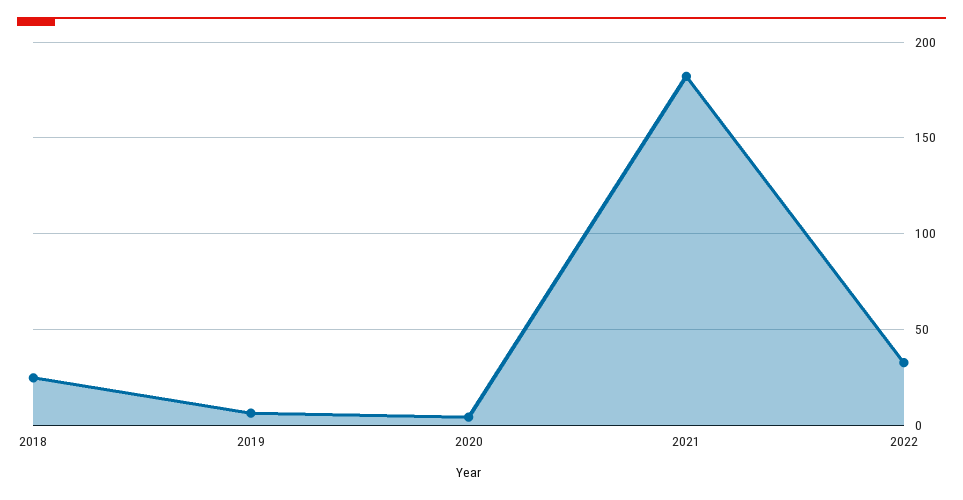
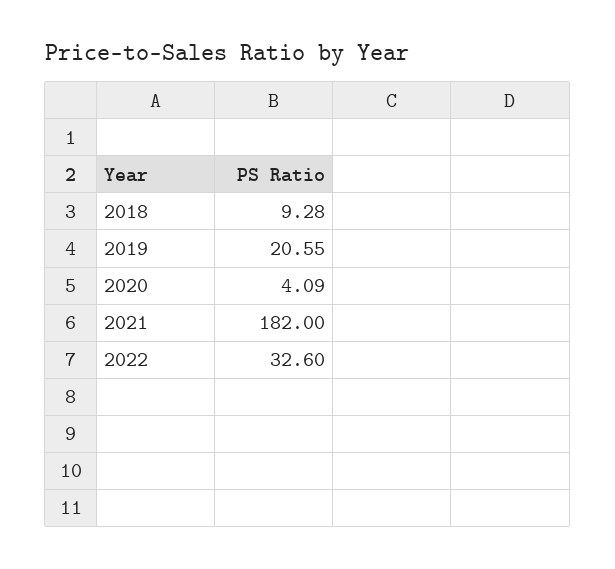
  {
-   "2018": 25,
+   "2018": 9.28,
-   "2019": 5,
+   "2019": 20.55,
    "2020": 4.09,
    "2021": 182,
    "2022": 32.6
  }

